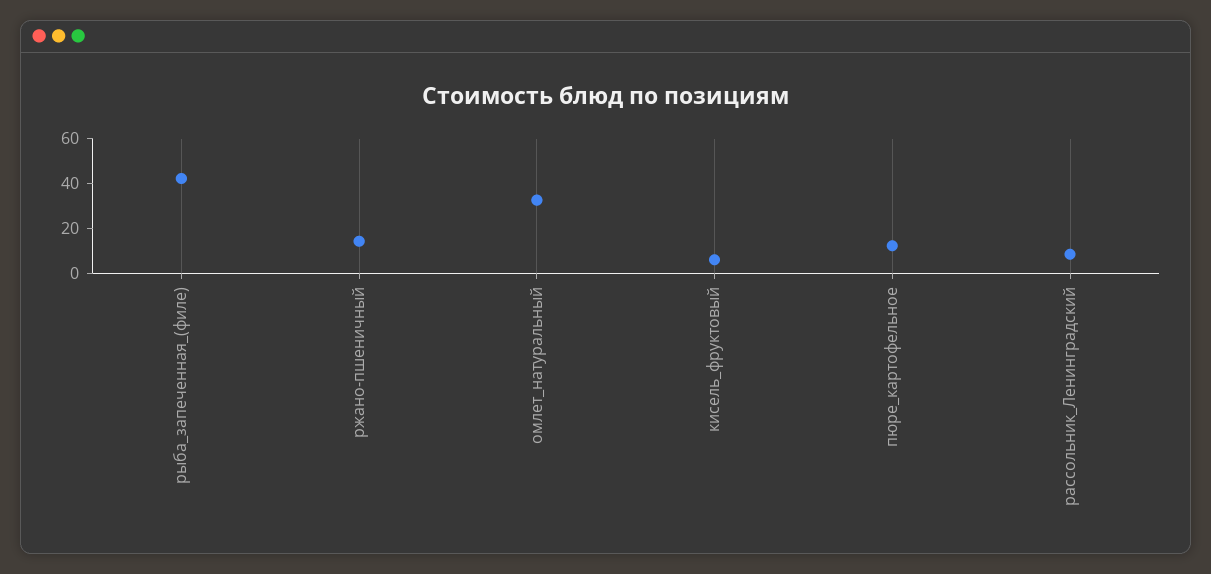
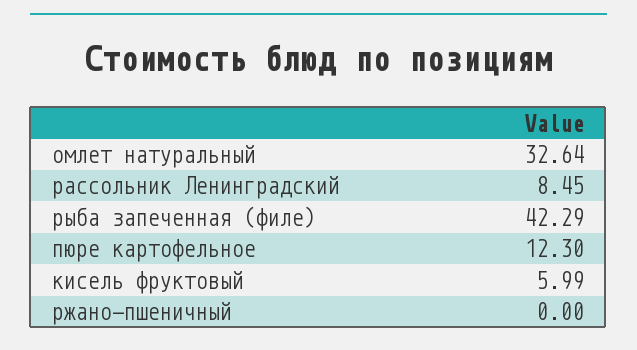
  {
    "рыба_запеченная_(филе)": 42.29,
-   "ржано-пшеничный": 15,
+   "ржано-пшеничный": 0,
    "омлет_натуральный": 32.64,
    "кисель_фруктовый": 5.99,
    "пюре_картофельное": 12.3,
    "рассольник_Ленинградский": 8.45
  }

